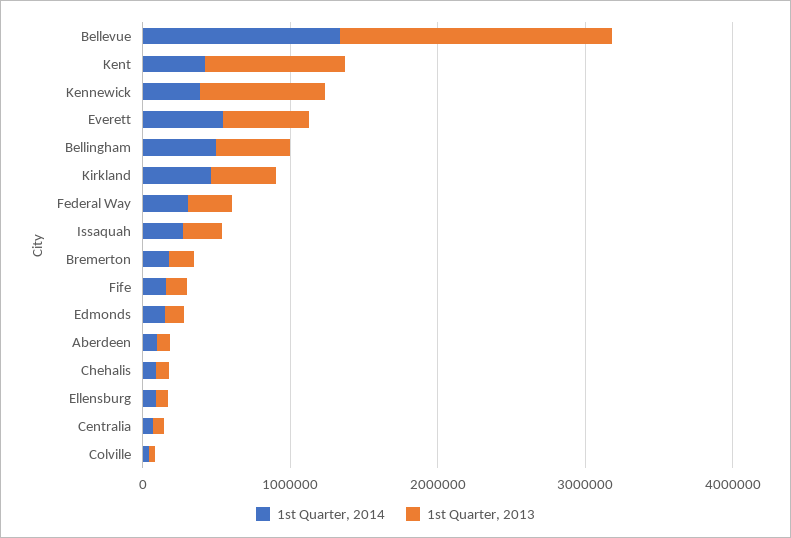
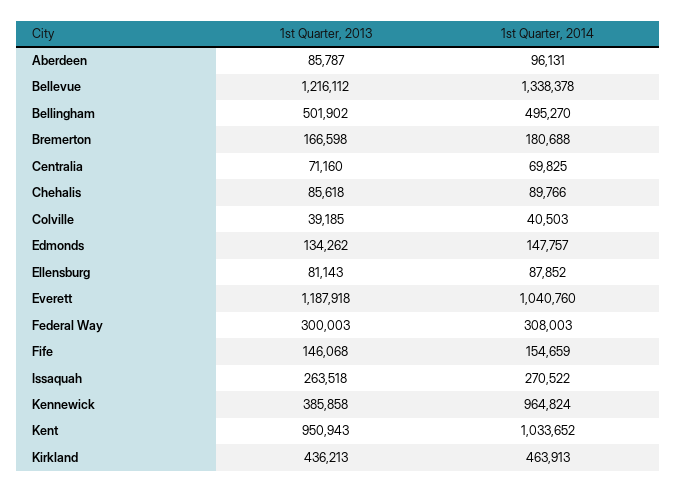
  {
    "1st Quarter, 2014": {
      "Bellevue": 1338378,
-     "Kent": 400000,
+     "Kent": 1033652,
-     "Kennewick": 400000,
+     "Kennewick": 964824,
-     "Everett": 600000,
+     "Everett": 1040760,
      "Bellingham": 495270,
      "Kirkland": 463913,
      "Federal Way": 308003,
      "Issaquah": 270522,
      "Bremerton": 180688,
      "Fife": 154659,
      "Edmonds": 147757,
      "Aberdeen": 96131,
      "Chehalis": 89766,
      "Ellensburg": 87852,
      "Centralia": 69825,
      "Colville": 40503
    },
    "1st Quarter, 2013": {
-     "Bellevue": 1800000,
+     "Bellevue": 1216112,
      "Kent": 950943,
-     "Kennewick": 800000,
+     "Kennewick": 385858,
-     "Everett": 600000,
+     "Everett": 1187918,
      "Bellingham": 501902,
      "Kirkland": 436213,
      "Federal Way": 300003,
      "Issaquah": 263518,
      "Bremerton": 166598,
      "Fife": 146068,
      "Edmonds": 134262,
      "Aberdeen": 85787,
      "Chehalis": 85618,
      "Ellensburg": 81143,
      "Centralia": 71160,
      "Colville": 39185
    }
  }

